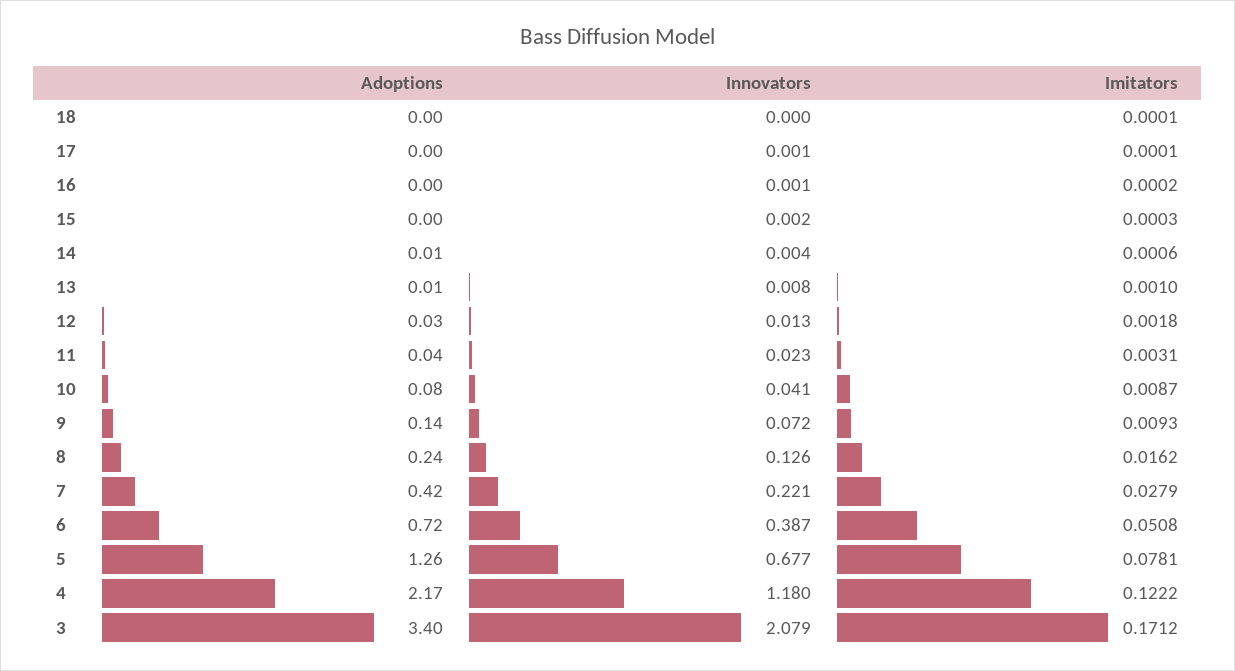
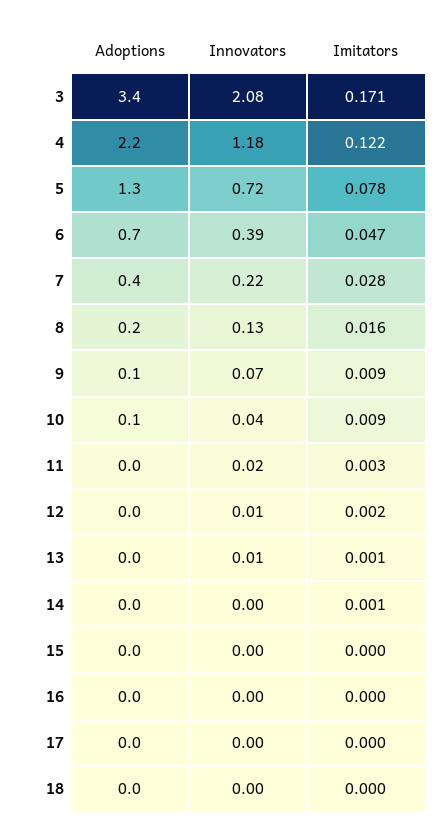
  {
    "Adoptions": {
      "18": 0,
      "17": 0,
      "16": 0,
      "15": 0,
      "14": 0.01,
      "13": 0.01,
      "12": 0.03,
      "11": 0.04,
      "10": 0.08,
      "9": 0.14,
      "8": 0.24,
      "7": 0.42,
      "6": 0.72,
      "5": 1.26,
      "4": 2.17,
      "3": 3.4
    },
    "Innovators": {
      "18": 0,
      "17": 0.001,
      "16": 0.001,
      "15": 0.002,
      "14": 0.004,
      "13": 0.008,
      "12": 0.013,
      "11": 0.023,
      "10": 0.041,
      "9": 0.072,
      "8": 0.126,
      "7": 0.221,
      "6": 0.387,
-     "5": 0.677,
+     "5": 0.72,
      "4": 1.18,
      "3": 2.079
    },
    "Imitators": {
      "18": 0.0001,
      "17": 0.0001,
      "16": 0.0002,
      "15": 0.0003,
      "14": 0.0006,
      "13": 0.001,
      "12": 0.0018,
      "11": 0.0031,
      "10": 0.0087,
      "9": 0.0093,
      "8": 0.0162,
      "7": 0.0279,
-     "6": 0.0508,
+     "6": 0.047,
      "5": 0.0781,
      "4": 0.1222,
      "3": 0.1712
    }
  }

